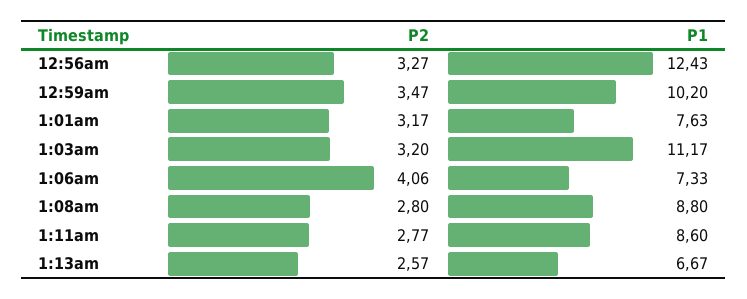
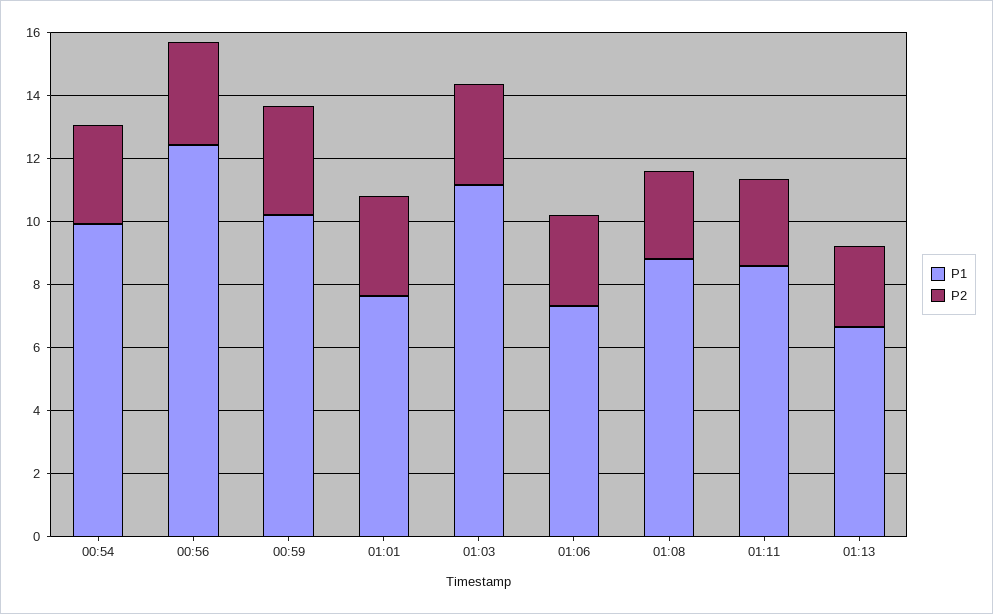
  {
    "P2": {
      "12:56am": 3.27,
      "12:59am": 3.47,
      "1:01am": 3.17,
      "1:03am": 3.2,
-     "1:06am": 4.06,
+     "1:06am": 3,
      "1:08am": 2.8,
      "1:11am": 2.77,
-     "1:13am": 2.57
+     "1:13am": 2.57,
+     "00:54": 3
    },
    "P1": {
      "12:56am": 12.43,
      "12:59am": 10.2,
      "1:01am": 7.63,
      "1:03am": 11.17,
      "1:06am": 7.33,
      "1:08am": 8.8,
      "1:11am": 8.6,
-     "1:13am": 6.67
+     "1:13am": 6.67,
+     "00:54": 10
    }
  }

